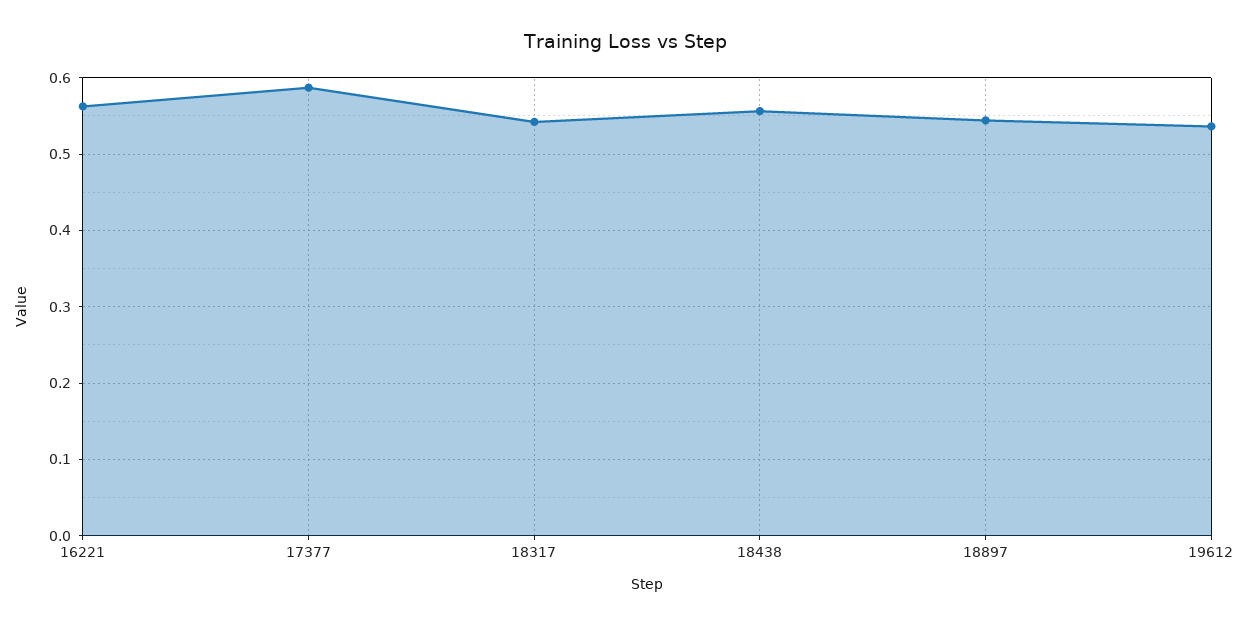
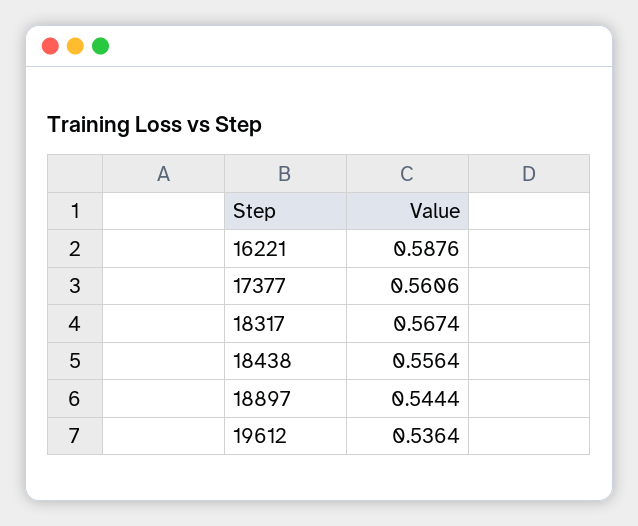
  {
-   "16221": 0.56,
+   "16221": 0.5876,
-   "17377": 0.59,
+   "17377": 0.5606,
-   "18317": 0.54,
+   "18317": 0.5674,
    "18438": 0.5564,
    "18897": 0.5444,
    "19612": 0.5364
  }

